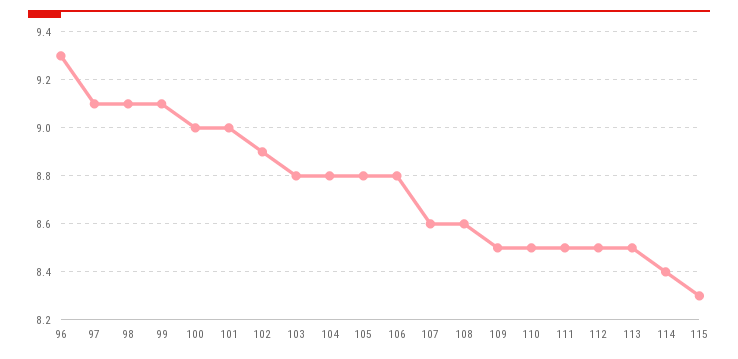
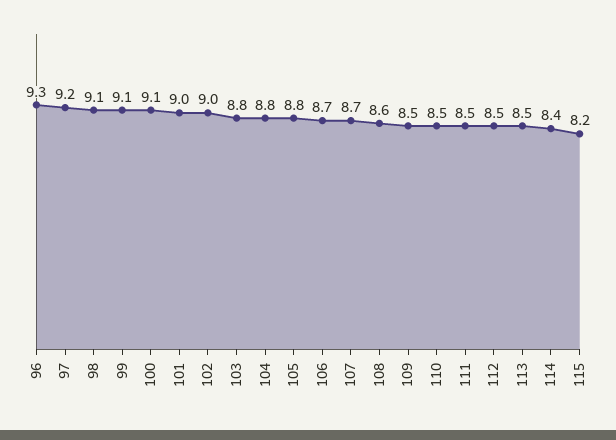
  {
    "96": 9.3,
-   "97": 9.1,
+   "97": 9.2,
    "98": 9.1,
    "99": 9.1,
-   "100": 9,
+   "100": 9.1,
    "101": 9,
-   "102": 8.9,
+   "102": 9,
    "103": 8.8,
    "104": 8.8,
    "105": 8.8,
-   "106": 8.8,
+   "106": 8.7,
-   "107": 8.6,
+   "107": 8.7,
    "108": 8.6,
    "109": 8.5,
    "110": 8.5,
    "111": 8.5,
    "112": 8.5,
    "113": 8.5,
    "114": 8.4,
-   "115": 8.3
+   "115": 8.2
  }

